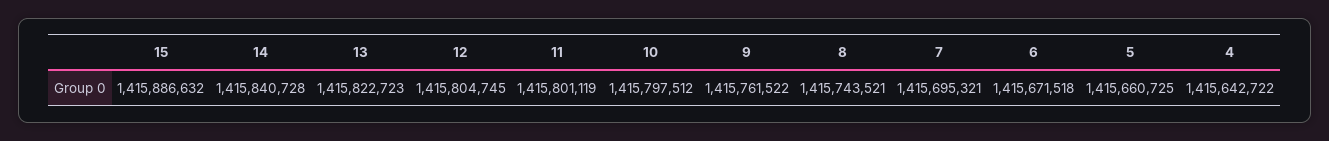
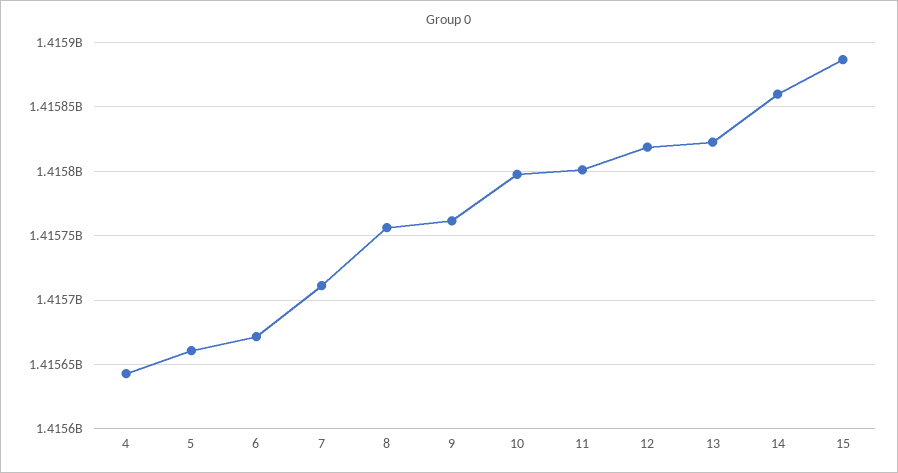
  {
    "15": 1415886632,
-   "14": 1415840728,
+   "14": 1415860000,
    "13": 1415822723,
-   "12": 1415804745,
+   "12": 1415820000,
    "11": 1415801119,
    "10": 1415797512,
    "9": 1415761522,
-   "8": 1415743521,
+   "8": 1415755000,
-   "7": 1415695321,
+   "7": 1415710000,
    "6": 1415671518,
    "5": 1415660725,
    "4": 1415642722
  }

